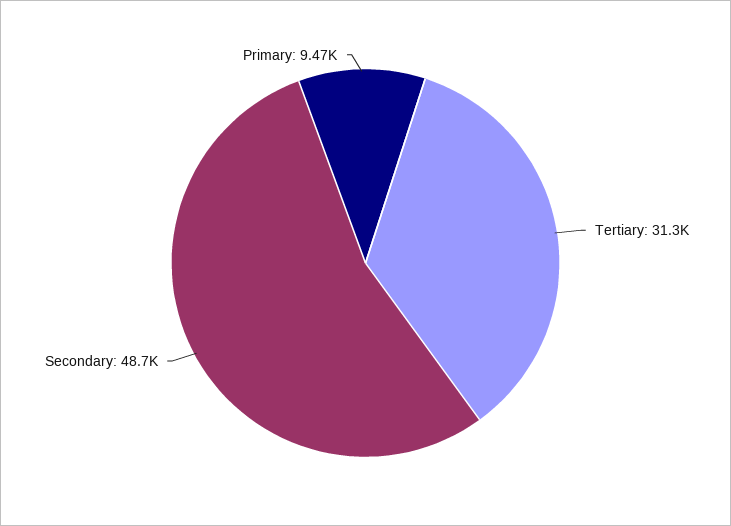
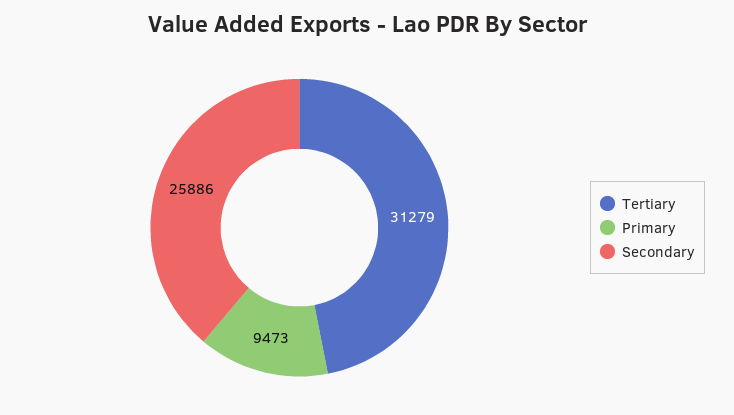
  {
    "Tertiary": 31279,
-   "Secondary": 48700,
+   "Secondary": 25886,
    "Primary": 9473
  }

